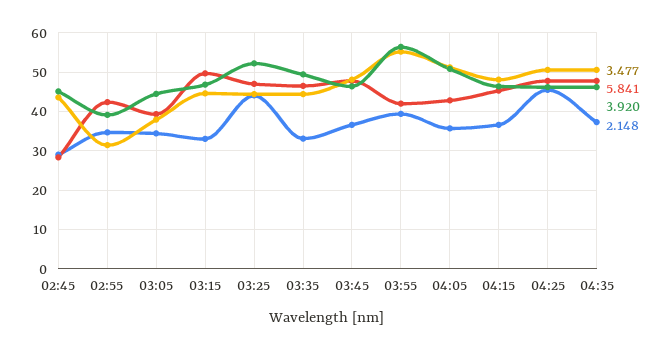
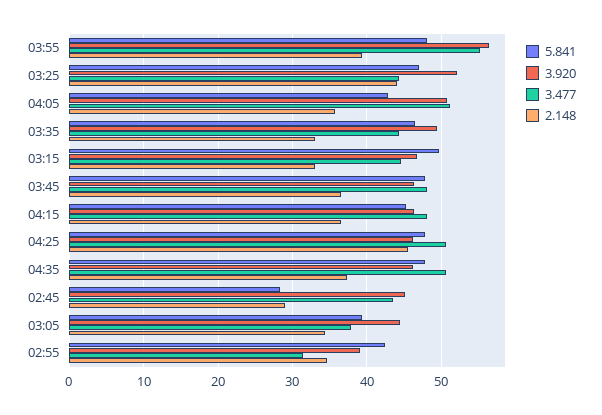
  {
    "3.477": {
      "02:45": 44,
      "02:55": 31,
      "03:05": 38,
      "03:15": 45,
      "03:25": 44,
      "03:35": 44,
      "03:45": 48,
      "03:55": 55,
      "04:05": 51,
      "04:15": 48,
      "04:25": 51,
      "04:35": 51
    },
    "5.841": {
      "02:45": 28,
      "02:55": 42,
      "03:05": 39,
      "03:15": 50,
      "03:25": 47,
      "03:35": 47,
      "03:45": 48,
-     "03:55": 42,
+     "03:55": 48,
      "04:05": 43,
      "04:15": 45,
      "04:25": 48,
      "04:35": 48
    },
    "3.920": {
      "02:45": 45,
      "02:55": 39,
      "03:05": 45,
      "03:15": 47,
      "03:25": 52,
      "03:35": 49,
      "03:45": 46,
      "03:55": 56,
      "04:05": 51,
      "04:15": 46,
      "04:25": 46,
      "04:35": 46
    },
    "2.148": {
      "02:45": 29,
      "02:55": 35,
      "03:05": 34,
      "03:15": 33,
      "03:25": 44,
      "03:35": 33,
      "03:45": 37,
      "03:55": 39,
      "04:05": 36,
      "04:15": 37,
      "04:25": 46,
      "04:35": 37
    }
  }

